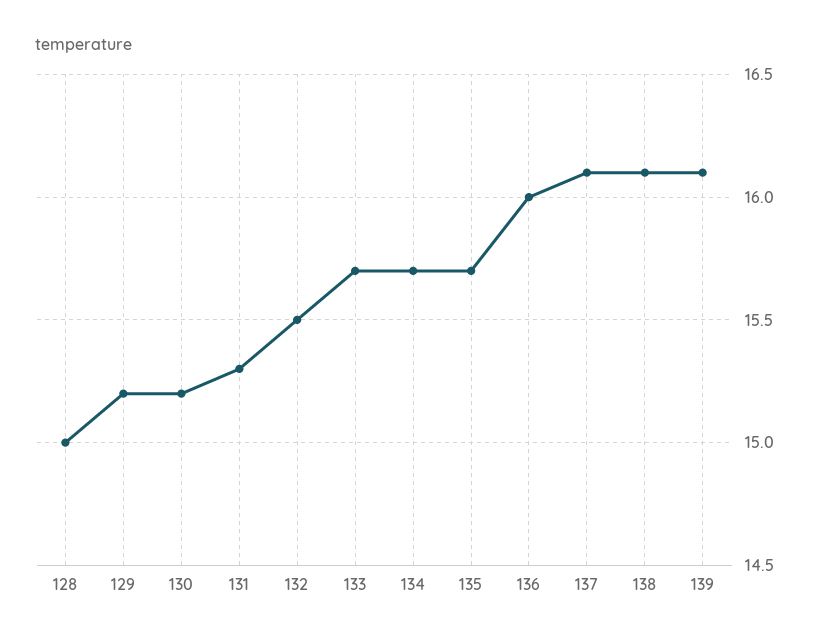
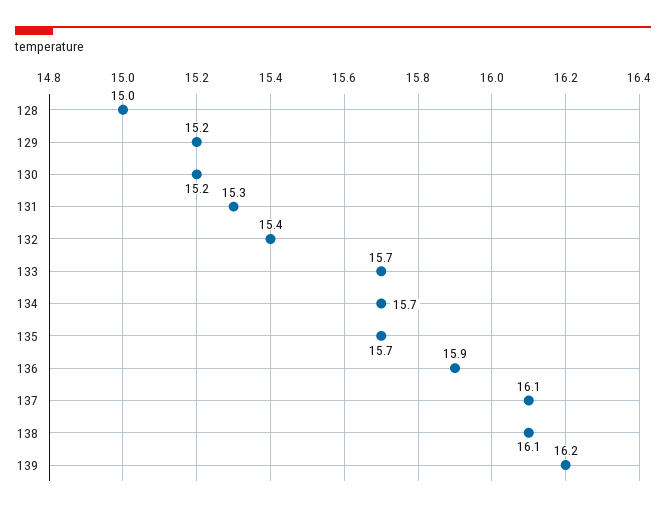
  {
    "128": 15,
    "129": 15.2,
    "130": 15.2,
    "131": 15.3,
-   "132": 15.5,
+   "132": 15.4,
    "133": 15.7,
    "134": 15.7,
    "135": 15.7,
-   "136": 16,
+   "136": 15.9,
    "137": 16.1,
    "138": 16.1,
-   "139": 16.1
+   "139": 16.2
  }

